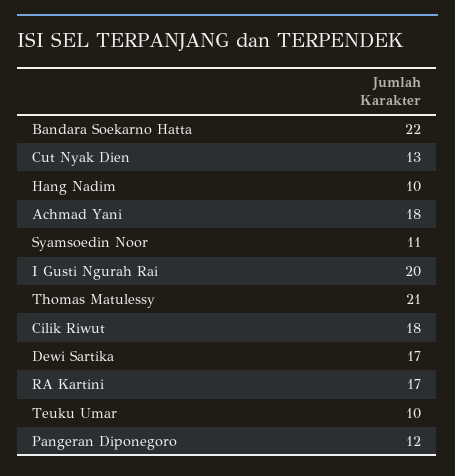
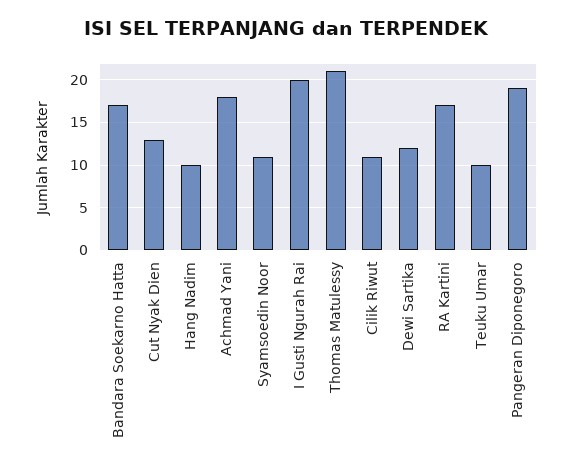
  {
-   "Bandara Soekarno Hatta": 22,
+   "Bandara Soekarno Hatta": 17,
    "Cut Nyak Dien": 13,
    "Hang Nadim": 10,
    "Achmad Yani": 18,
    "Syamsoedin Noor": 11,
    "I Gusti Ngurah Rai": 20,
    "Thomas Matulessy": 21,
-   "Cilik Riwut": 18,
+   "Cilik Riwut": 11,
-   "Dewi Sartika": 17,
+   "Dewi Sartika": 12,
    "RA Kartini": 17,
    "Teuku Umar": 10,
-   "Pangeran Diponegoro": 12
+   "Pangeran Diponegoro": 19
  }

